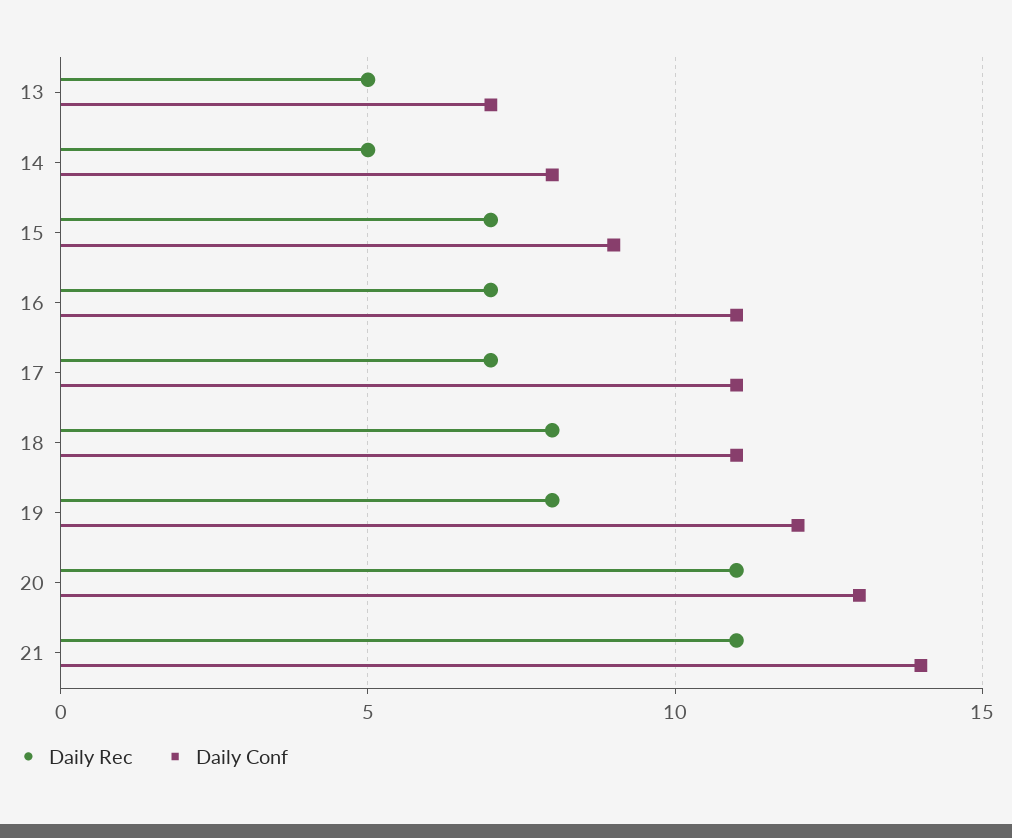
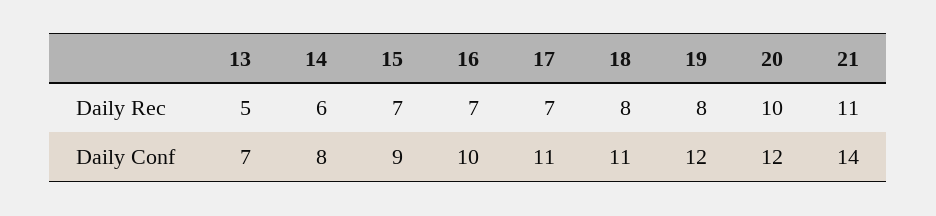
  {
    "Daily Rec": {
      "13": 5,
-     "14": 5,
+     "14": 6,
      "15": 7,
      "16": 7,
      "17": 7,
      "18": 8,
      "19": 8,
-     "20": 11,
+     "20": 10,
      "21": 11
    },
    "Daily Conf": {
      "13": 7,
      "14": 8,
      "15": 9,
-     "16": 11,
+     "16": 10,
      "17": 11,
      "18": 11,
      "19": 12,
-     "20": 13,
+     "20": 12,
      "21": 14
    }
  }

